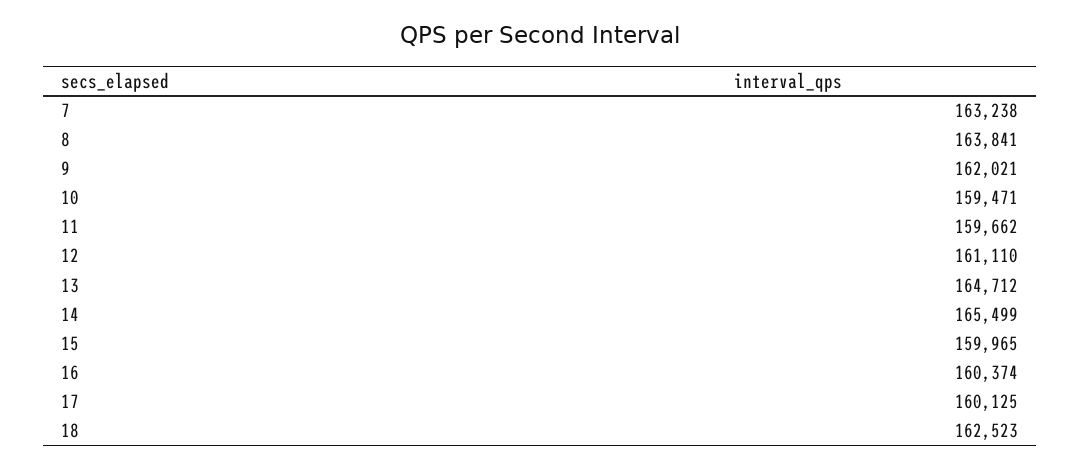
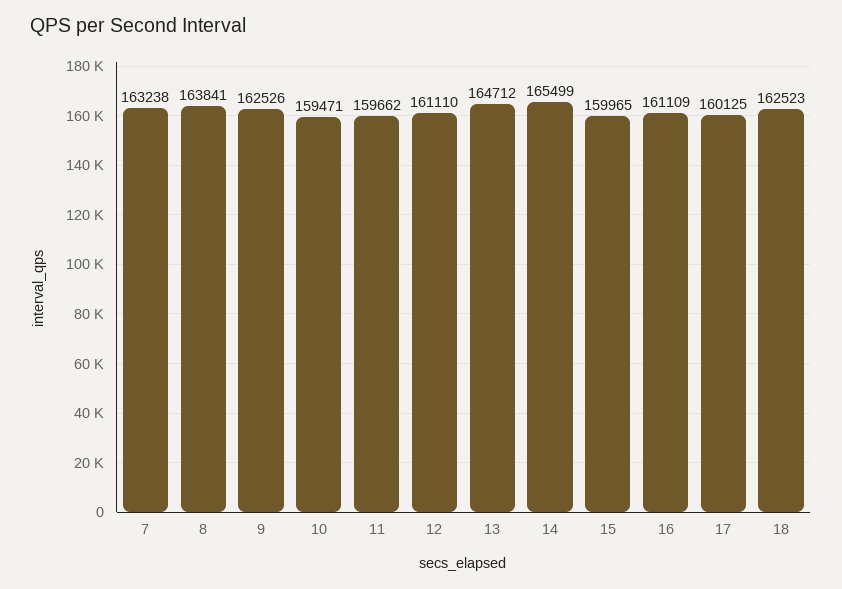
  {
    "7": 163238,
    "8": 163841,
-   "9": 162021,
+   "9": 162526,
    "10": 159471,
    "11": 159662,
    "12": 161110,
    "13": 164712,
    "14": 165499,
    "15": 159965,
-   "16": 160374,
+   "16": 161109,
    "17": 160125,
    "18": 162523
  }

